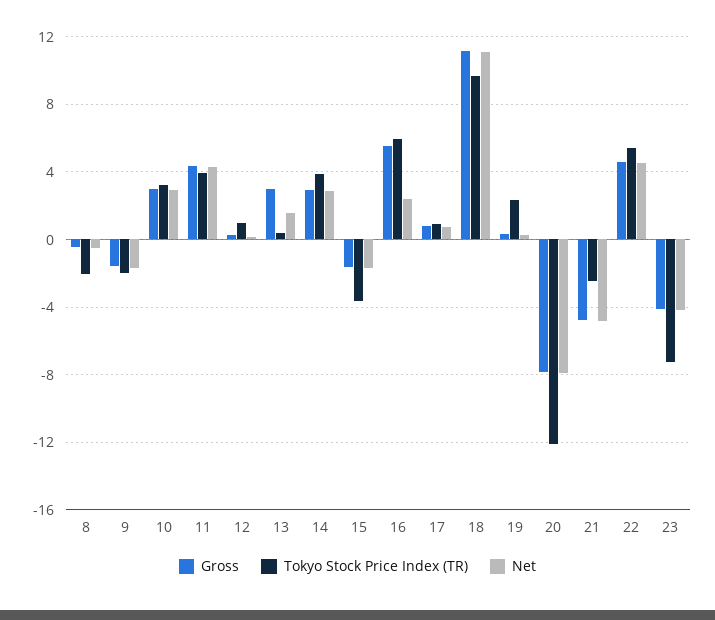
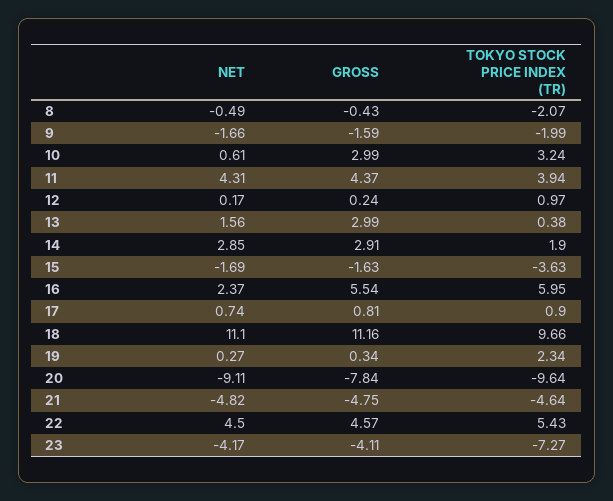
  {
    "Gross": {
      "8": -0.43,
      "9": -1.59,
      "10": 2.99,
      "11": 4.37,
      "12": 0.24,
      "13": 2.99,
      "14": 2.91,
      "15": -1.63,
      "16": 5.54,
      "17": 0.81,
      "18": 11.16,
      "19": 0.34,
      "20": -7.84,
      "21": -4.75,
      "22": 4.57,
      "23": -4.11
    },
    "Tokyo Stock Price Index (TR)": {
      "8": -2.07,
      "9": -1.99,
      "10": 3.24,
      "11": 3.94,
      "12": 0.97,
      "13": 0.38,
-     "14": 4,
+     "14": 1.9,
      "15": -3.63,
      "16": 5.95,
      "17": 0.9,
      "18": 9.66,
      "19": 2.34,
-     "20": -12,
+     "20": -9.64,
-     "21": -2.5,
+     "21": -4.64,
      "22": 5.43,
      "23": -7.27
    },
    "Net": {
      "8": -0.49,
      "9": -1.66,
-     "10": 3,
+     "10": 0.61,
      "11": 4.31,
      "12": 0.17,
      "13": 1.56,
      "14": 2.85,
      "15": -1.69,
      "16": 2.37,
      "17": 0.74,
      "18": 11.1,
      "19": 0.27,
-     "20": -8,
+     "20": -9.11,
      "21": -4.82,
      "22": 4.5,
      "23": -4.17
    }
  }

